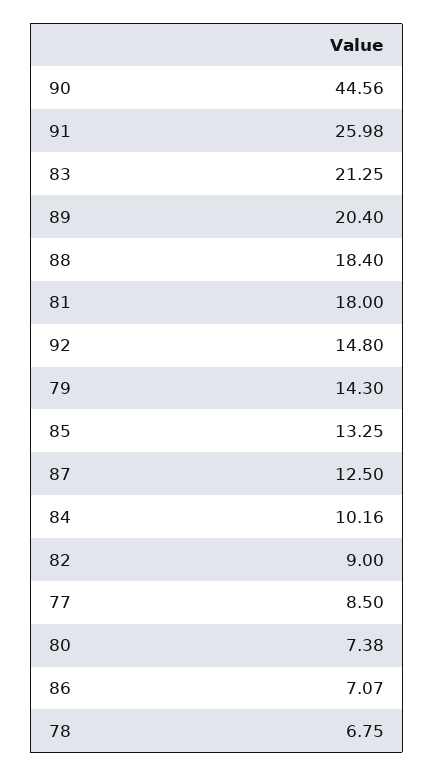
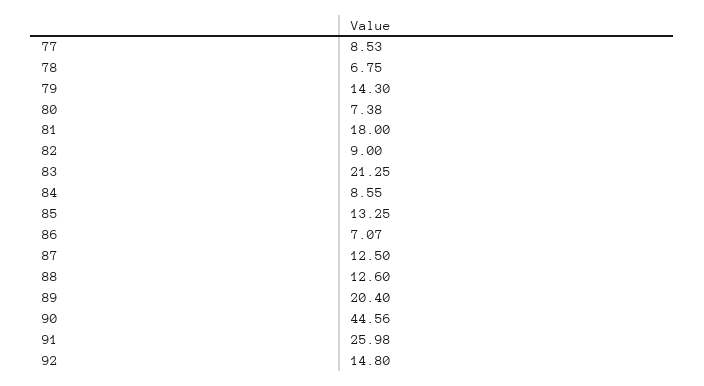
  {
    "90": 44.56,
    "91": 25.98,
    "83": 21.25,
    "89": 20.4,
-   "88": 18.4,
+   "88": 12.6,
    "81": 18,
    "92": 14.8,
    "79": 14.3,
    "85": 13.25,
    "87": 12.5,
-   "84": 10.16,
+   "84": 8.55,
    "82": 9,
-   "77": 8.5,
+   "77": 8.53,
    "80": 7.38,
    "86": 7.07,
    "78": 6.75
  }

